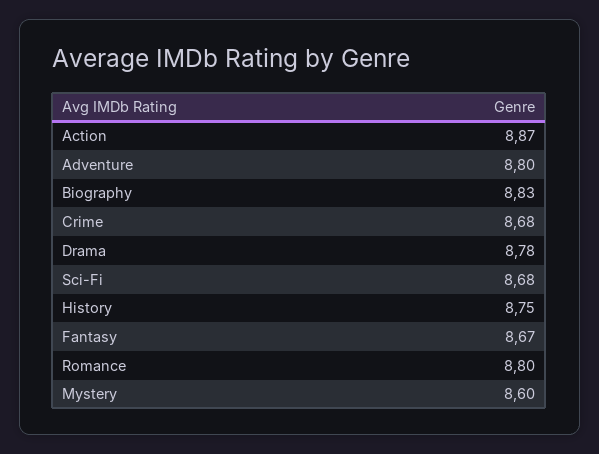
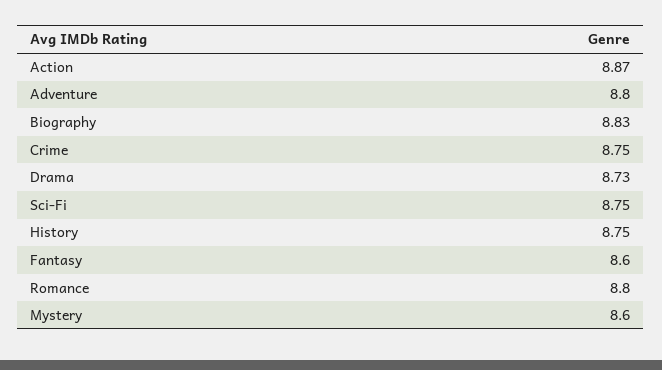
  {
    "Action": 8.87,
    "Adventure": 8.8,
    "Biography": 8.83,
-   "Crime": 8.68,
+   "Crime": 8.75,
-   "Drama": 8.78,
+   "Drama": 8.73,
-   "Sci-Fi": 8.68,
+   "Sci-Fi": 8.75,
    "History": 8.75,
-   "Fantasy": 8.67,
+   "Fantasy": 8.6,
    "Romance": 8.8,
    "Mystery": 8.6
  }

